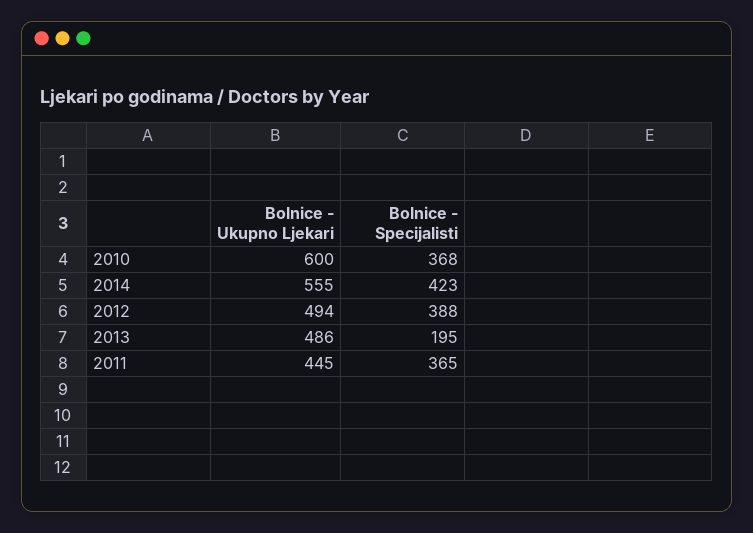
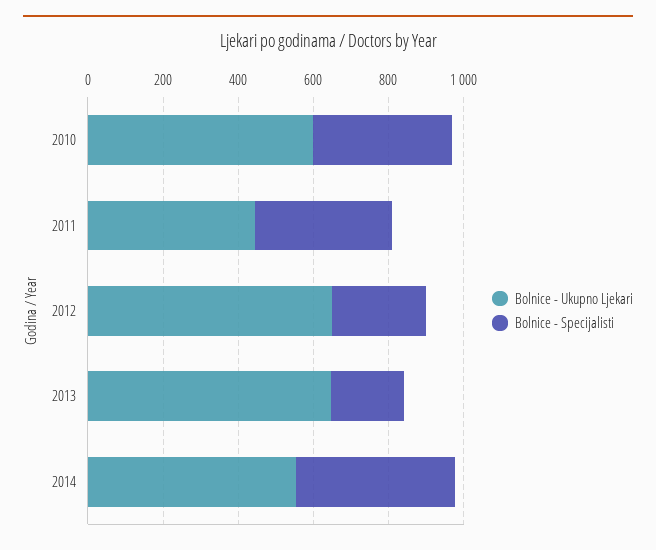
  {
    "Bolnice - Ukupno Ljekari": {
      "2010": 600,
      "2014": 555,
-     "2012": 494,
+     "2012": 650,
-     "2013": 486,
+     "2013": 650,
      "2011": 445
    },
    "Bolnice - Specijalisti": {
      "2010": 368,
      "2014": 423,
-     "2012": 388,
+     "2012": 250,
      "2013": 195,
      "2011": 365
    }
  }

